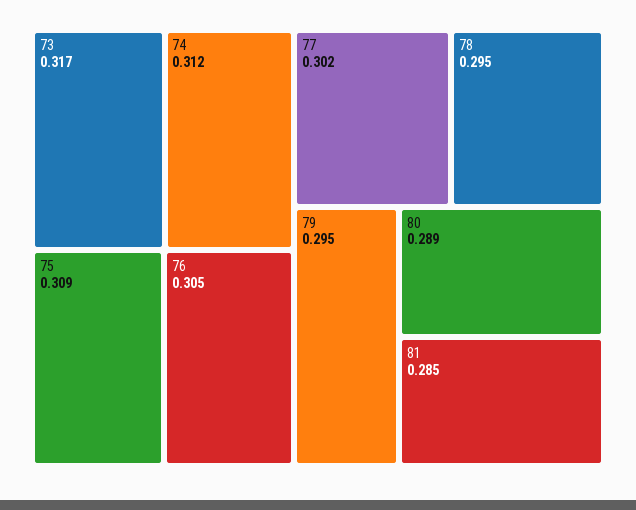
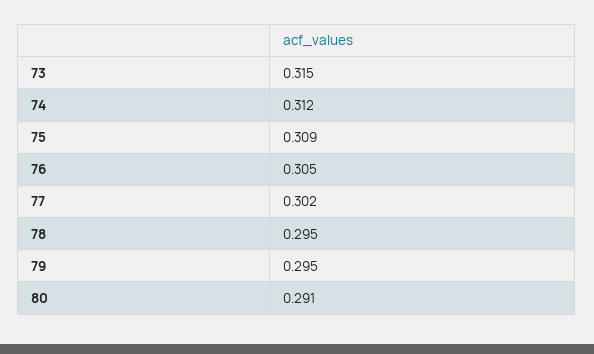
  {
-   "73": 0.317,
+   "73": 0.315,
    "74": 0.312,
    "75": 0.309,
    "76": 0.305,
    "77": 0.302,
    "78": 0.295,
    "79": 0.295,
-   "80": 0.289,
+   "80": 0.291
-   "81": 0.285
  }

